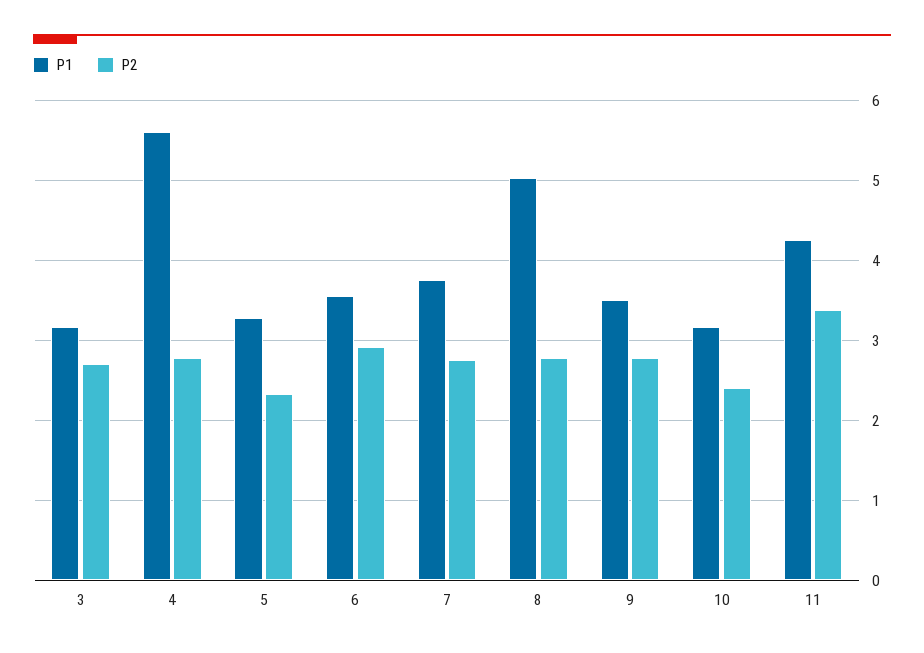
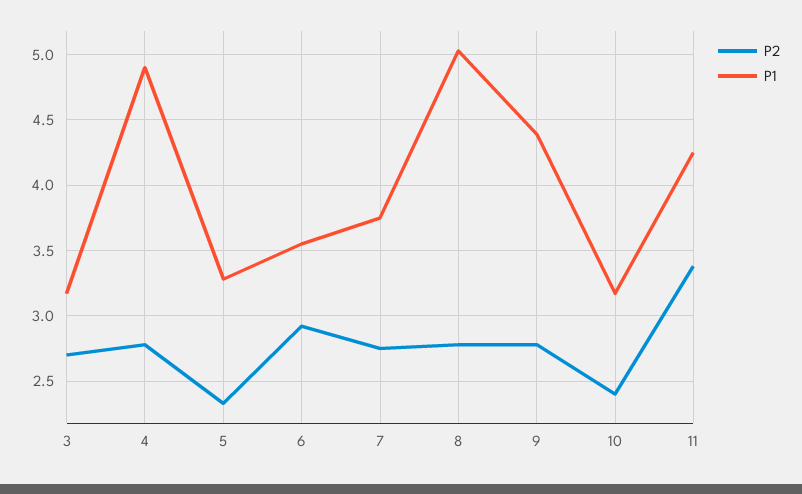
  {
    "P1": {
      "3": 3.15,
-     "4": 5.6,
+     "4": 4.9,
      "5": 3.3,
      "6": 3.55,
      "7": 3.75,
      "8": 5.05,
-     "9": 3.5,
+     "9": 4.4,
      "10": 3.15,
      "11": 4.25
    },
    "P2": {
      "3": 2.7,
      "4": 2.8,
      "5": 2.35,
      "6": 2.9,
      "7": 2.75,
      "8": 2.8,
      "9": 2.8,
      "10": 2.4,
      "11": 3.4
    }
  }

